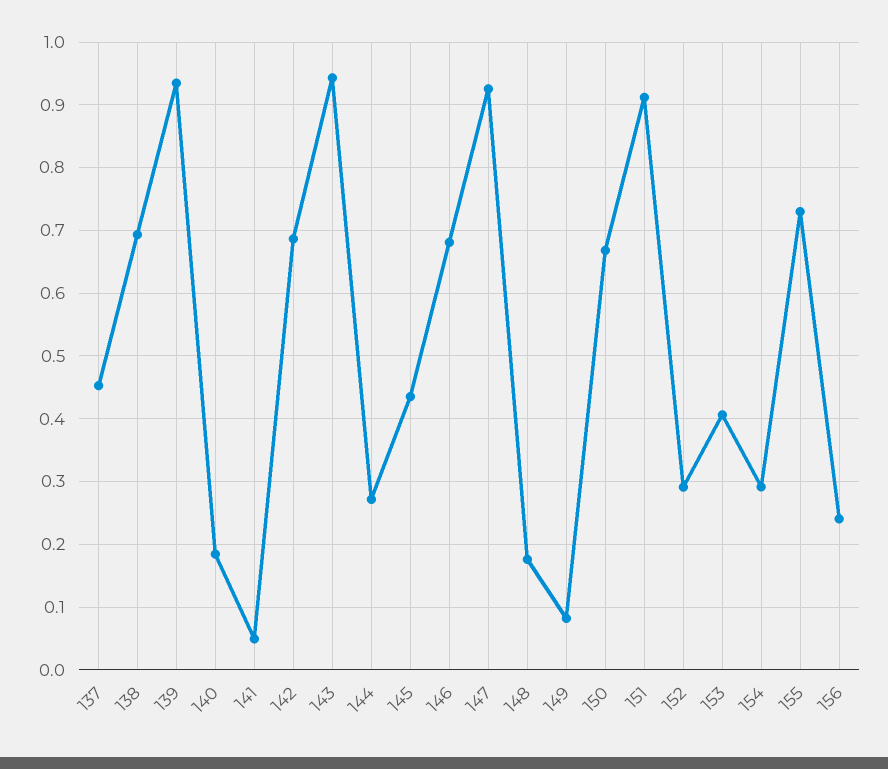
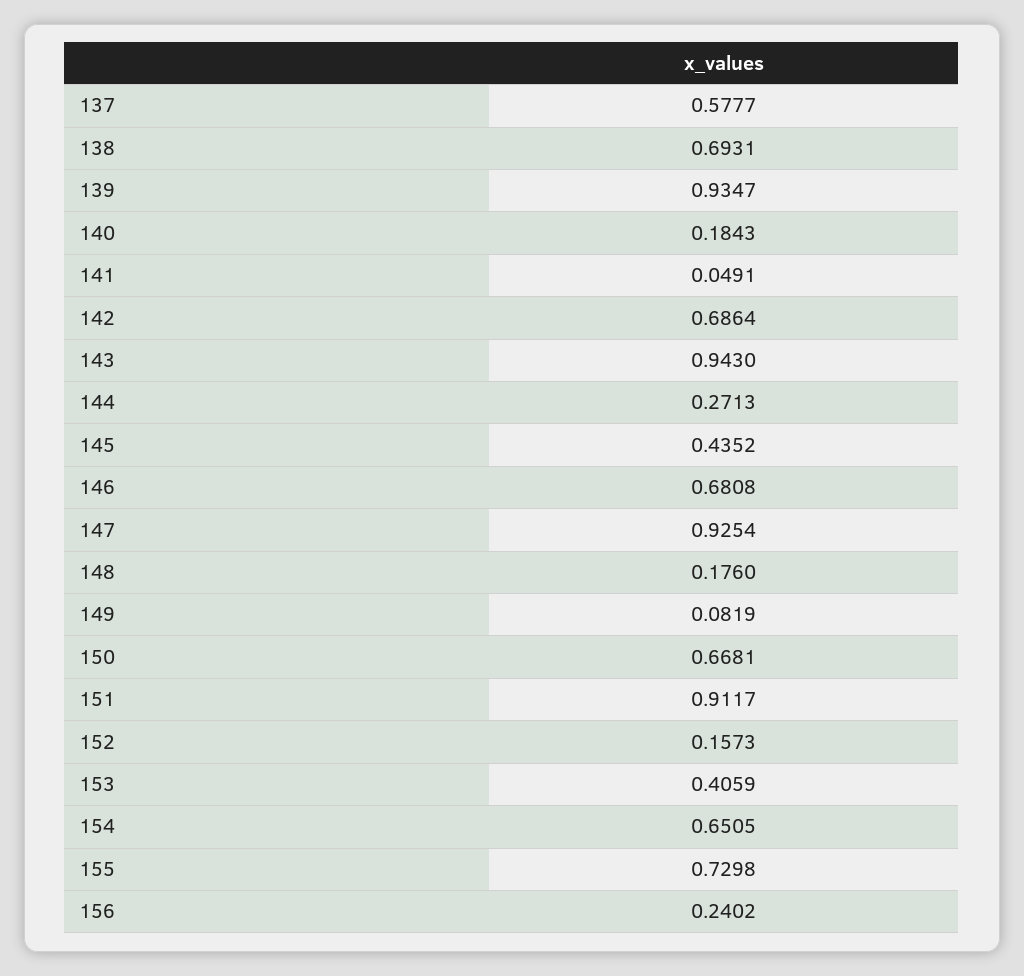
  {
-   "137": 0.45,
+   "137": 0.5777,
    "138": 0.6931,
    "139": 0.9347,
    "140": 0.1843,
    "141": 0.0491,
    "142": 0.6864,
    "143": 0.943,
    "144": 0.2713,
    "145": 0.4352,
    "146": 0.6808,
    "147": 0.9254,
    "148": 0.176,
    "149": 0.0819,
    "150": 0.6681,
    "151": 0.9117,
-   "152": 0.29,
+   "152": 0.1573,
    "153": 0.4059,
-   "154": 0.29,
+   "154": 0.6505,
    "155": 0.7298,
    "156": 0.2402
  }

